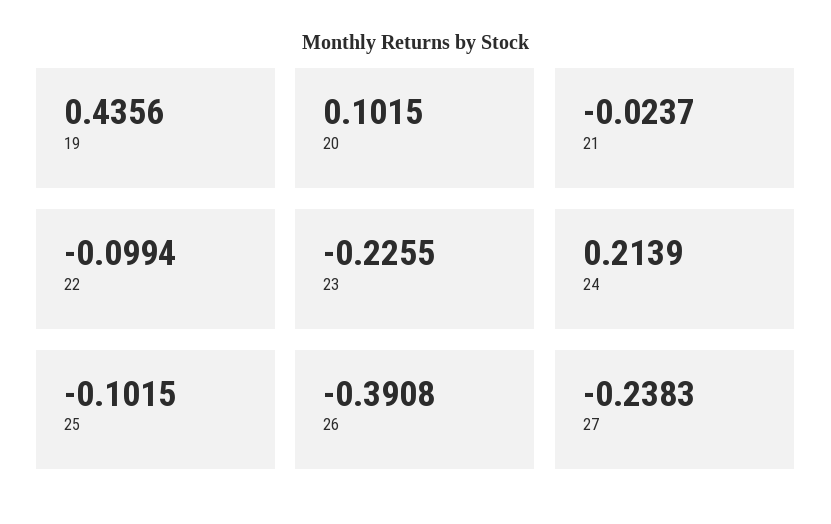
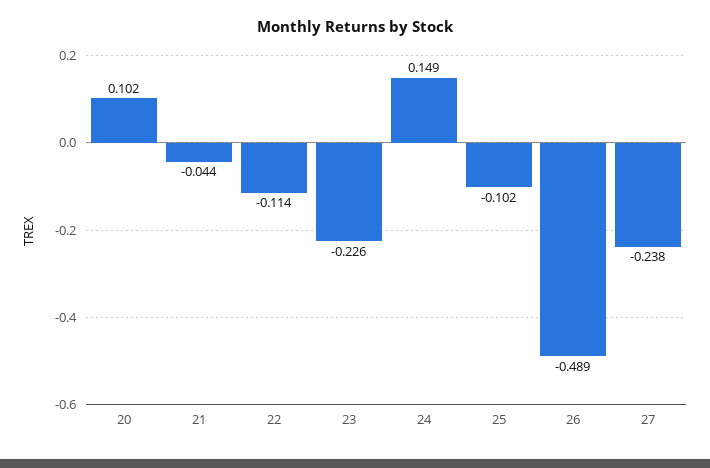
  {
-   "19": 0.4356,
    "20": 0.1015,
-   "21": -0.0237,
+   "21": -0.044,
-   "22": -0.0994,
+   "22": -0.114,
    "23": -0.2255,
-   "24": 0.2139,
+   "24": 0.149,
    "25": -0.1015,
-   "26": -0.3908,
+   "26": -0.489,
    "27": -0.2383
  }

